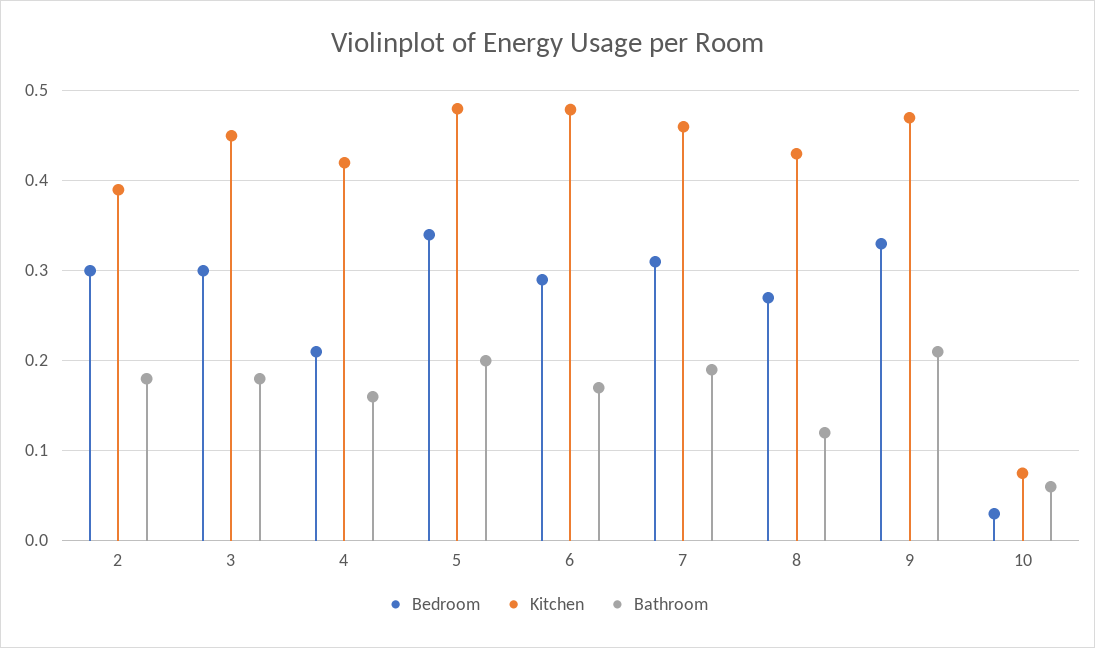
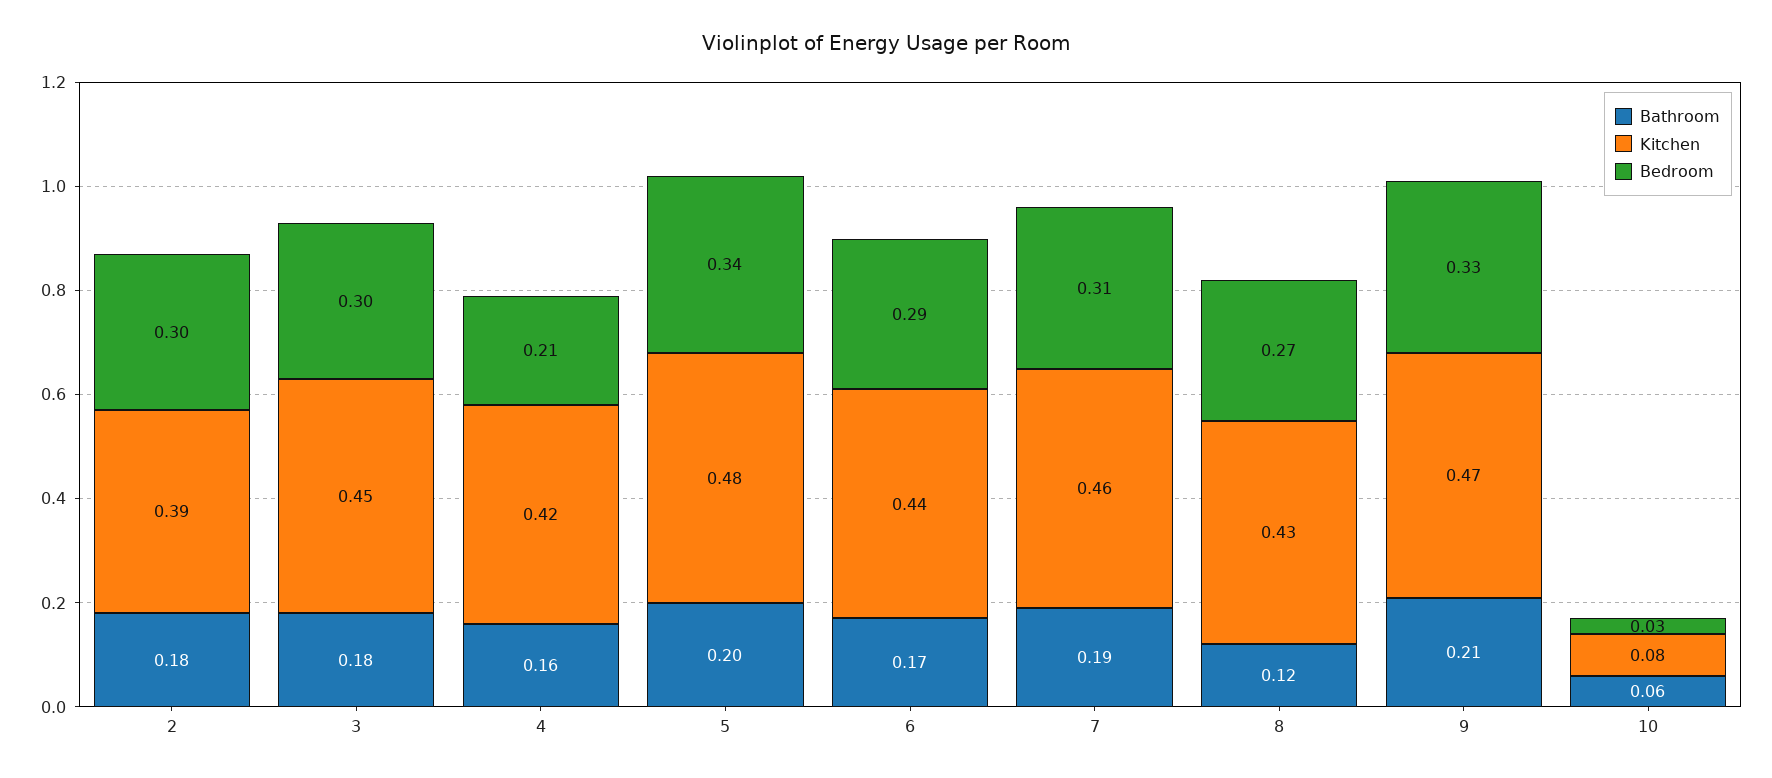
  {
    "Bedroom": {
      "2": 0.3,
      "3": 0.3,
      "4": 0.21,
      "5": 0.34,
      "6": 0.29,
      "7": 0.31,
      "8": 0.27,
      "9": 0.33,
      "10": 0.03
    },
    "Kitchen": {
      "2": 0.39,
      "3": 0.45,
      "4": 0.42,
      "5": 0.48,
-     "6": 0.48,
+     "6": 0.44,
      "7": 0.46,
      "8": 0.43,
      "9": 0.47,
      "10": 0.08
    },
    "Bathroom": {
      "2": 0.18,
      "3": 0.18,
      "4": 0.16,
      "5": 0.2,
      "6": 0.17,
      "7": 0.19,
      "8": 0.12,
      "9": 0.21,
      "10": 0.06
    }
  }

